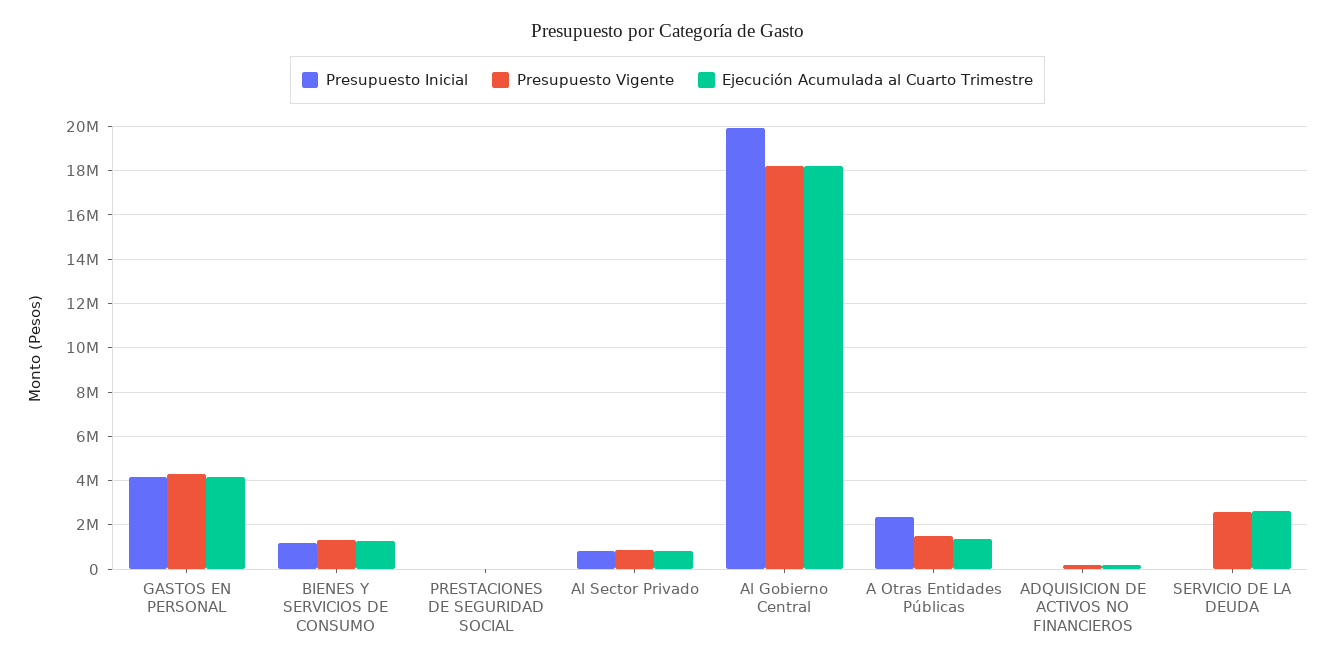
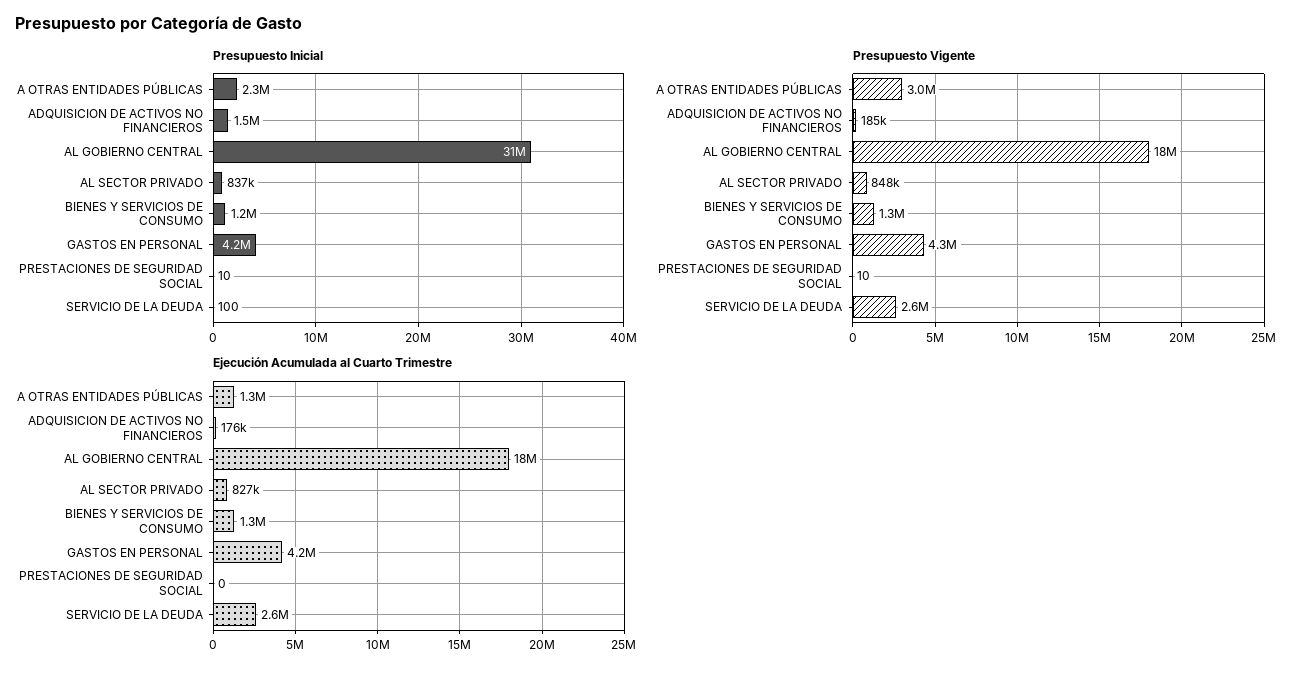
  {
    "Presupuesto Inicial": {
      "GASTOS EN PERSONAL": 4200000,
      "BIENES Y SERVICIOS DE CONSUMO": 1200000,
      "PRESTACIONES DE SEGURIDAD SOCIAL": 10,
      "Al Sector Privado": 837000,
-     "Al Gobierno Central": 20000000,
+     "Al Gobierno Central": 31000000,
      "A Otras Entidades Públicas": 2300000,
-     "ADQUISICION DE ACTIVOS NO FINANCIEROS": 0,
+     "ADQUISICION DE ACTIVOS NO FINANCIEROS": 1500000,
      "SERVICIO DE LA DEUDA": 100
    },
    "Presupuesto Vigente": {
      "GASTOS EN PERSONAL": 4300000,
      "BIENES Y SERVICIOS DE CONSUMO": 1300000,
      "PRESTACIONES DE SEGURIDAD SOCIAL": 10,
      "Al Sector Privado": 848000,
      "Al Gobierno Central": 18000000,
-     "A Otras Entidades Públicas": 1500000,
+     "A Otras Entidades Públicas": 3000000,
      "ADQUISICION DE ACTIVOS NO FINANCIEROS": 185000,
      "SERVICIO DE LA DEUDA": 2600000
    },
    "Ejecución Acumulada al Cuarto Trimestre": {
      "GASTOS EN PERSONAL": 4200000,
      "BIENES Y SERVICIOS DE CONSUMO": 1300000,
      "PRESTACIONES DE SEGURIDAD SOCIAL": 0,
      "Al Sector Privado": 827000,
      "Al Gobierno Central": 18000000,
      "A Otras Entidades Públicas": 1300000,
      "ADQUISICION DE ACTIVOS NO FINANCIEROS": 176000,
      "SERVICIO DE LA DEUDA": 2600000
    }
  }

